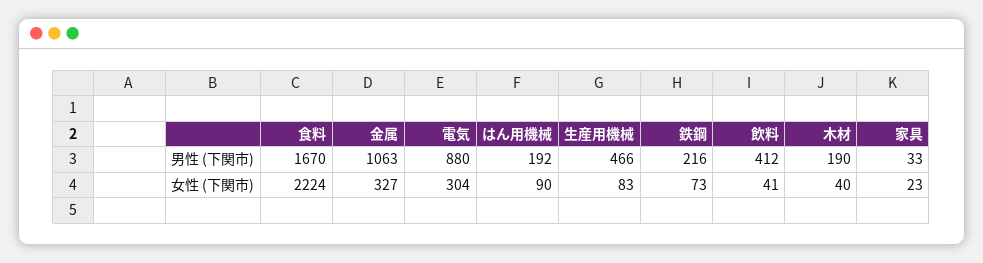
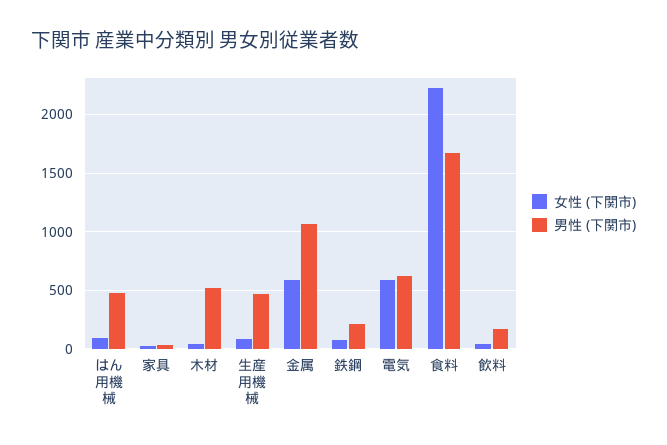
  {
    "男性 (下関市)": {
      "食料": 1670,
      "金属": 1063,
-     "電気": 880,
+     "電気": 600,
-     "はん用機械": 192,
+     "はん用機械": 500,
      "生産用機械": 466,
      "鉄鋼": 216,
-     "飲料": 412,
+     "飲料": 200,
-     "木材": 190,
+     "木材": 500,
      "家具": 33
    },
    "女性 (下関市)": {
      "食料": 2224,
-     "金属": 327,
+     "金属": 600,
-     "電気": 304,
+     "電気": 600,
      "はん用機械": 90,
      "生産用機械": 83,
      "鉄鋼": 73,
      "飲料": 41,
      "木材": 40,
      "家具": 23
    }
  }

